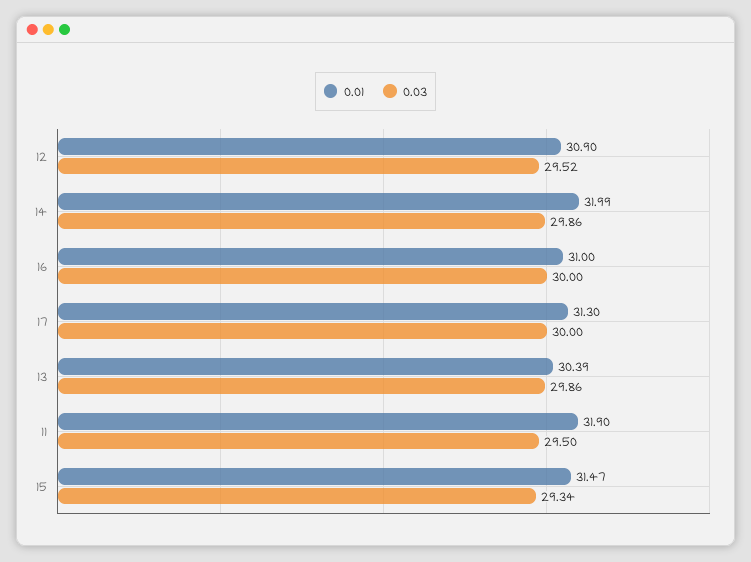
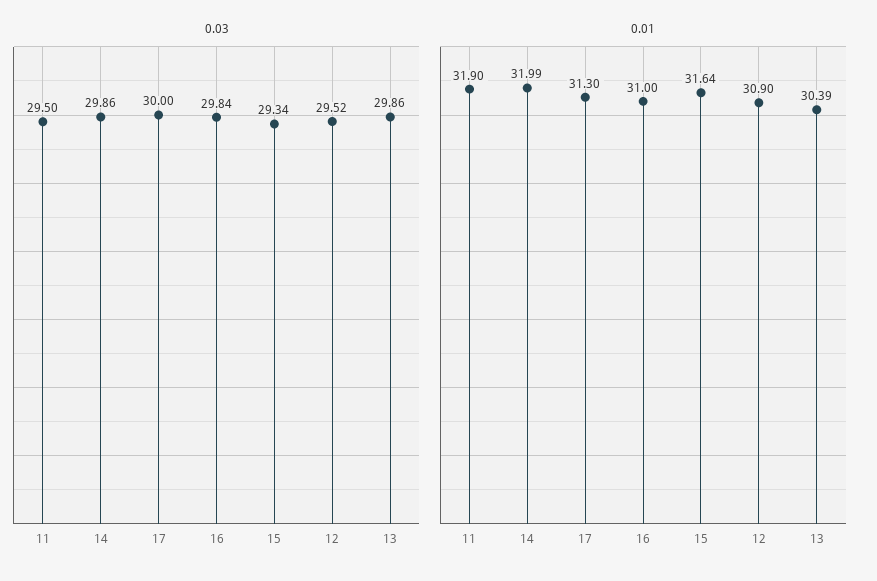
  {
    "0.01": {
      "12": 30.9,
      "14": 31.99,
      "16": 31,
      "17": 31.3,
      "13": 30.39,
      "11": 31.9,
-     "15": 31.47
+     "15": 31.64
    },
    "0.03": {
      "12": 29.52,
      "14": 29.86,
-     "16": 30,
+     "16": 29.84,
      "17": 30,
      "13": 29.86,
      "11": 29.5,
      "15": 29.34
    }
  }

